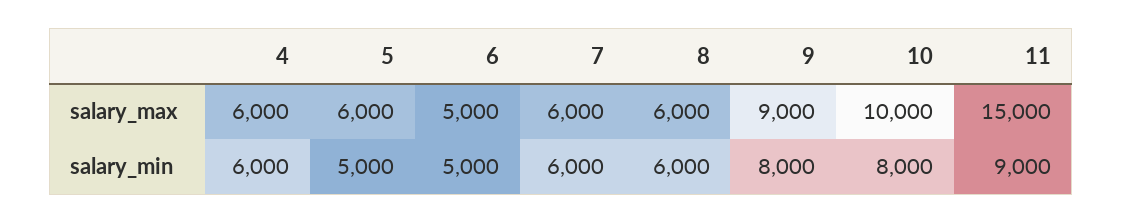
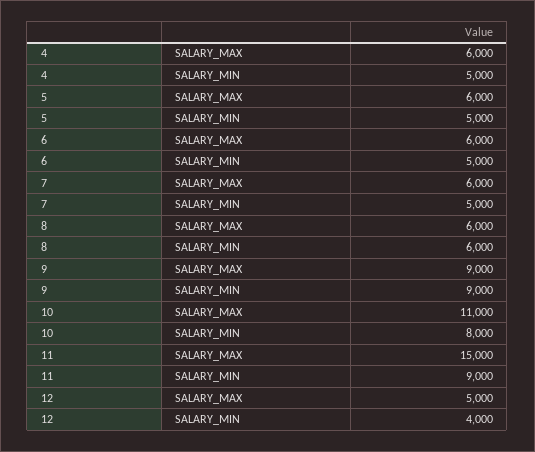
  {
    "4": {
      "salary_max": 6000,
-     "salary_min": 6000
+     "salary_min": 5000
    },
    "5": {
      "salary_max": 6000,
      "salary_min": 5000
    },
    "6": {
-     "salary_max": 5000,
+     "salary_max": 6000,
      "salary_min": 5000
    },
    "7": {
      "salary_max": 6000,
-     "salary_min": 6000
+     "salary_min": 5000
    },
    "8": {
      "salary_max": 6000,
      "salary_min": 6000
    },
    "9": {
      "salary_max": 9000,
-     "salary_min": 8000
+     "salary_min": 9000
    },
    "10": {
-     "salary_max": 10000,
+     "salary_max": 11000,
      "salary_min": 8000
    },
    "11": {
      "salary_max": 15000,
      "salary_min": 9000
-   }
+   },
+   "12": {
+     "salary_max": 5000,
+     "salary_min": 4000
+   }
  }

